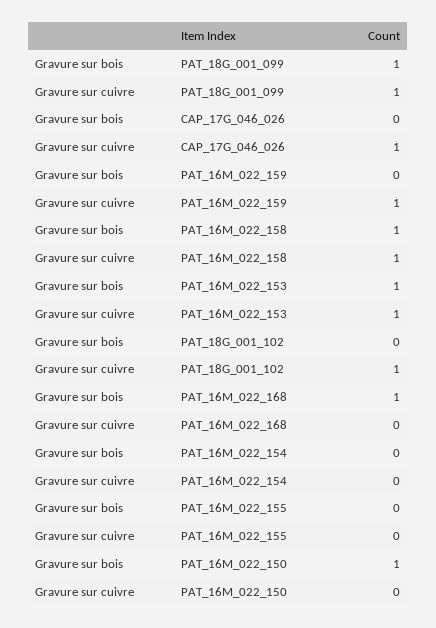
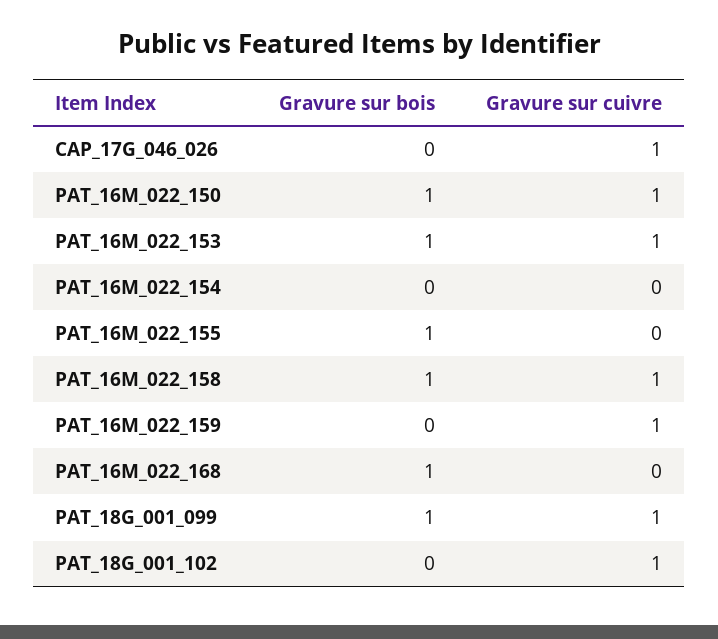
  {
    "Gravure sur bois": {
      "PAT_18G_001_099": 1,
      "CAP_17G_046_026": 0,
      "PAT_16M_022_159": 0,
      "PAT_16M_022_158": 1,
      "PAT_16M_022_153": 1,
      "PAT_18G_001_102": 0,
      "PAT_16M_022_168": 1,
      "PAT_16M_022_154": 0,
-     "PAT_16M_022_155": 0,
+     "PAT_16M_022_155": 1,
      "PAT_16M_022_150": 1
    },
    "Gravure sur cuivre": {
      "PAT_18G_001_099": 1,
      "CAP_17G_046_026": 1,
      "PAT_16M_022_159": 1,
      "PAT_16M_022_158": 1,
      "PAT_16M_022_153": 1,
      "PAT_18G_001_102": 1,
      "PAT_16M_022_168": 0,
      "PAT_16M_022_154": 0,
      "PAT_16M_022_155": 0,
-     "PAT_16M_022_150": 0
+     "PAT_16M_022_150": 1
    }
  }

